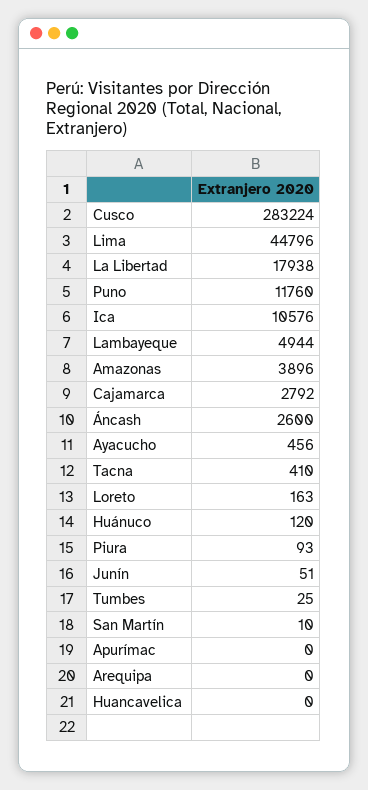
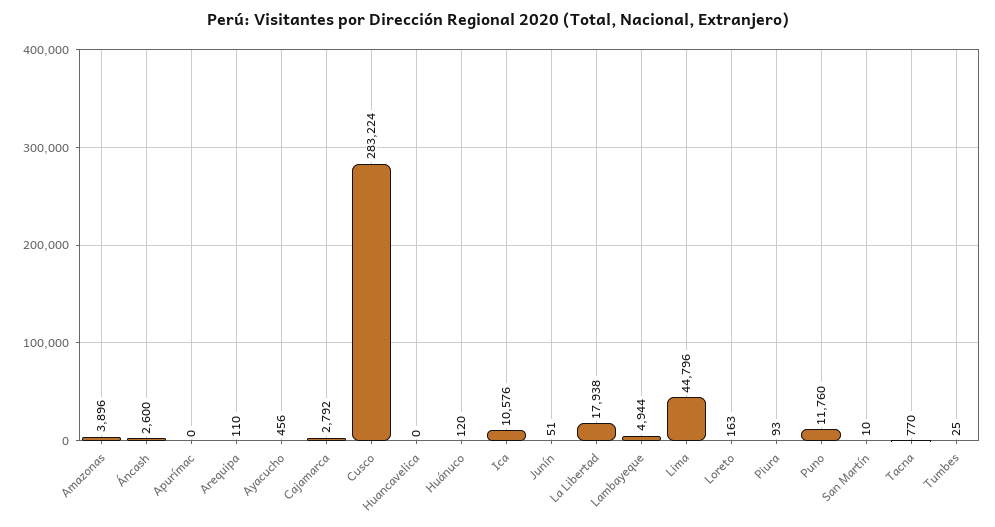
  {
    "Cusco": 283224,
    "Lima": 44796,
    "La Libertad": 17938,
    "Puno": 11760,
    "Ica": 10576,
    "Lambayeque": 4944,
    "Amazonas": 3896,
    "Cajamarca": 2792,
    "Áncash": 2600,
    "Ayacucho": 456,
-   "Tacna": 410,
+   "Tacna": 770,
    "Loreto": 163,
    "Huánuco": 120,
    "Piura": 93,
    "Junín": 51,
    "Tumbes": 25,
    "San Martín": 10,
    "Apurímac": 0,
-   "Arequipa": 0,
+   "Arequipa": 110,
    "Huancavelica": 0
  }

